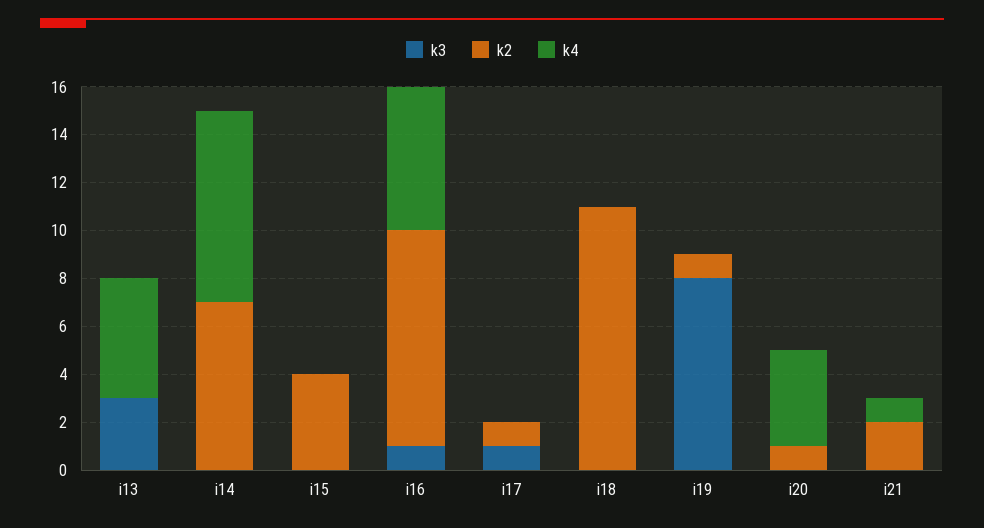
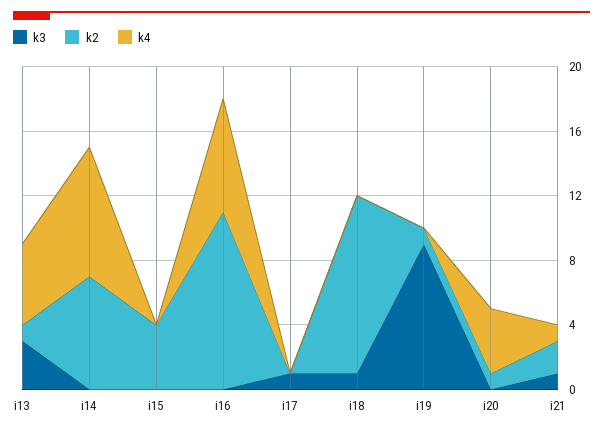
  {
    "k3": {
      "i13": 3,
      "i14": 0,
      "i15": 0,
-     "i16": 1,
+     "i16": 0,
      "i17": 1,
-     "i18": 0,
+     "i18": 1,
-     "i19": 8,
+     "i19": 9,
      "i20": 0,
-     "i21": 0
+     "i21": 1
    },
    "k2": {
-     "i13": 0,
+     "i13": 1,
      "i14": 7,
      "i15": 4,
-     "i16": 9,
+     "i16": 11,
-     "i17": 1,
+     "i17": 0,
      "i18": 11,
      "i19": 1,
      "i20": 1,
      "i21": 2
    },
    "k4": {
      "i13": 5,
      "i14": 8,
      "i15": 0,
-     "i16": 6,
+     "i16": 7,
      "i17": 0,
      "i18": 0,
      "i19": 0,
      "i20": 4,
      "i21": 1
    }
  }

